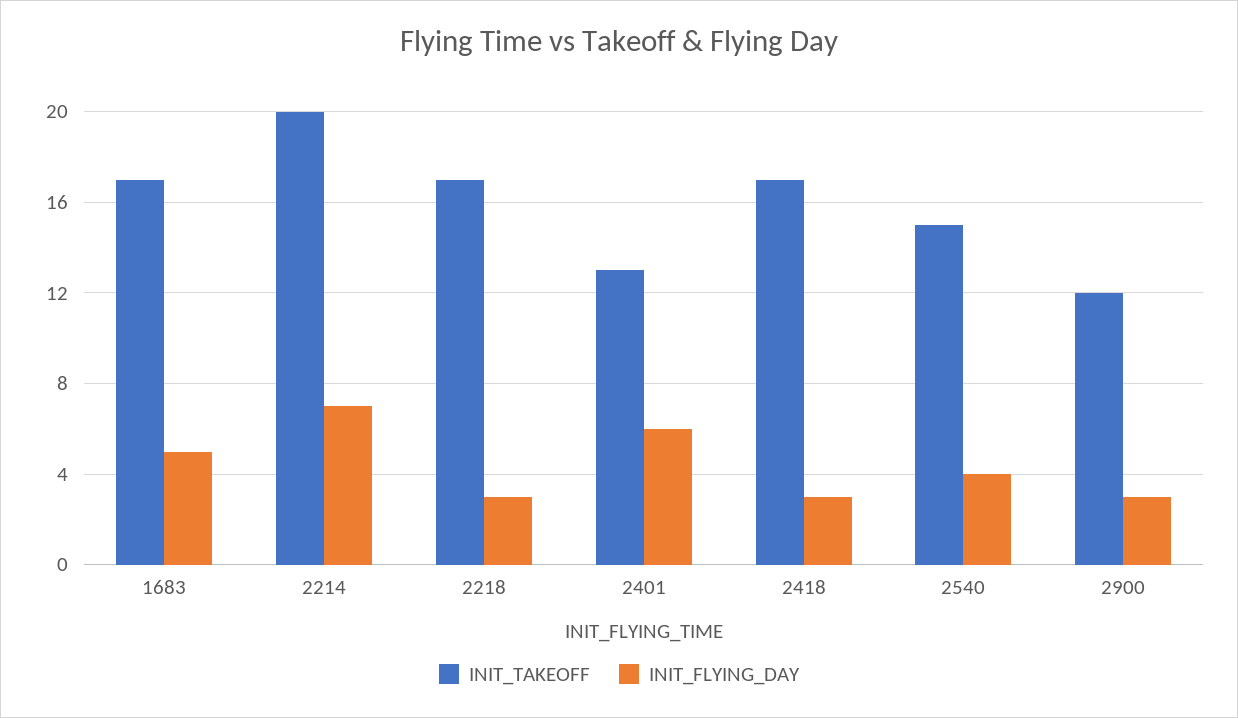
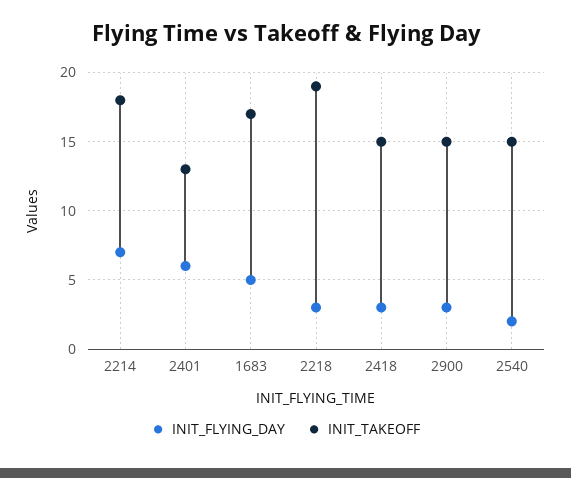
  {
    "INIT_TAKEOFF": {
      "1683": 17,
-     "2214": 20,
+     "2214": 18,
-     "2218": 17,
+     "2218": 19,
      "2401": 13,
-     "2418": 17,
+     "2418": 15,
      "2540": 15,
-     "2900": 12
+     "2900": 15
    },
    "INIT_FLYING_DAY": {
      "1683": 5,
      "2214": 7,
      "2218": 3,
      "2401": 6,
      "2418": 3,
-     "2540": 4,
+     "2540": 2,
      "2900": 3
    }
  }

